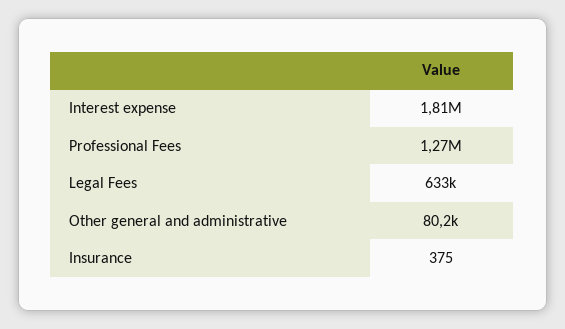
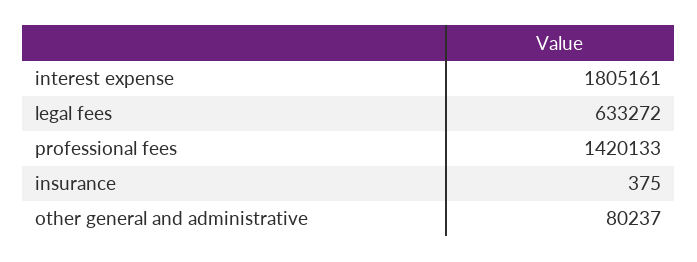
  {
    "Interest expense": 1805161,
-   "Professional Fees": 1270000,
+   "Professional Fees": 1420133,
    "Legal Fees": 633272,
    "Other general and administrative": 80237,
    "Insurance": 375
  }

